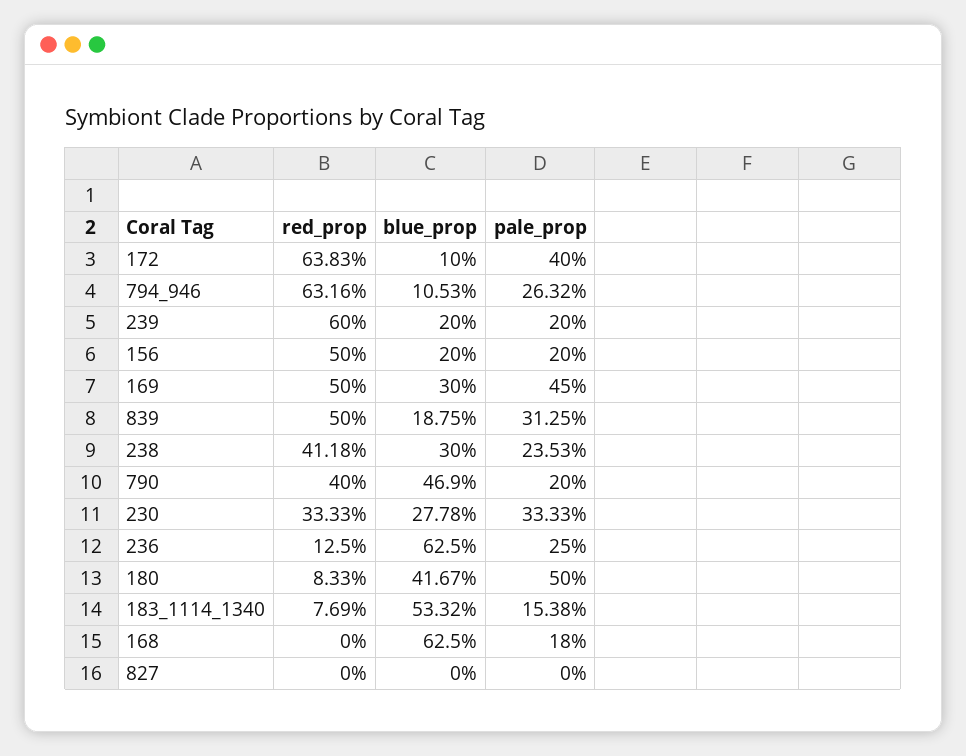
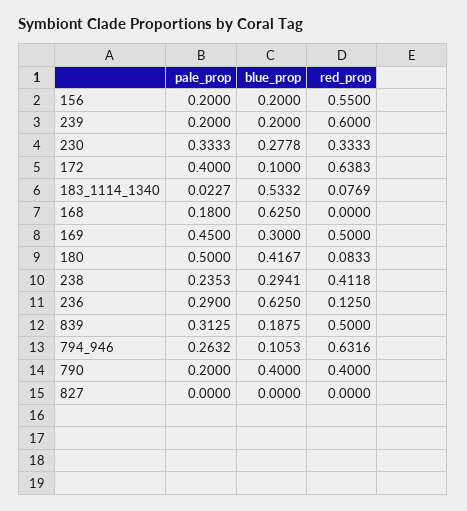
  {
    "red_prop": {
      "172": 0.6383,
      "794_946": 0.6316,
      "239": 0.6,
-     "156": 0.5,
+     "156": 0.55,
      "169": 0.5,
      "839": 0.5,
      "238": 0.4118,
      "790": 0.4,
      "230": 0.3333,
      "236": 0.125,
      "180": 0.0833,
      "183_1114_1340": 0.0769,
      "168": 0,
      "827": 0
    },
    "blue_prop": {
      "172": 0.1,
      "794_946": 0.1053,
      "239": 0.2,
      "156": 0.2,
      "169": 0.3,
      "839": 0.1875,
-     "238": 0.3,
+     "238": 0.2941,
-     "790": 0.469,
+     "790": 0.4,
      "230": 0.2778,
      "236": 0.625,
      "180": 0.4167,
      "183_1114_1340": 0.5332,
      "168": 0.625,
      "827": 0
    },
    "pale_prop": {
      "172": 0.4,
      "794_946": 0.2632,
      "239": 0.2,
      "156": 0.2,
      "169": 0.45,
      "839": 0.3125,
      "238": 0.2353,
      "790": 0.2,
      "230": 0.3333,
-     "236": 0.25,
+     "236": 0.29,
      "180": 0.5,
-     "183_1114_1340": 0.1538,
+     "183_1114_1340": 0.0227,
      "168": 0.18,
      "827": 0
    }
  }

